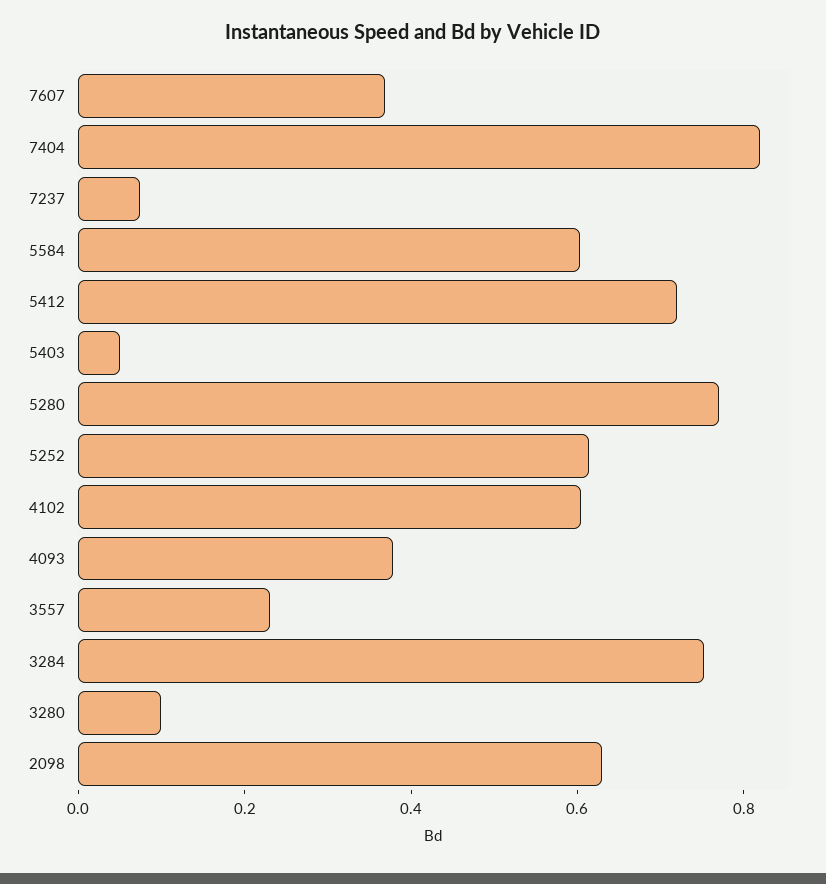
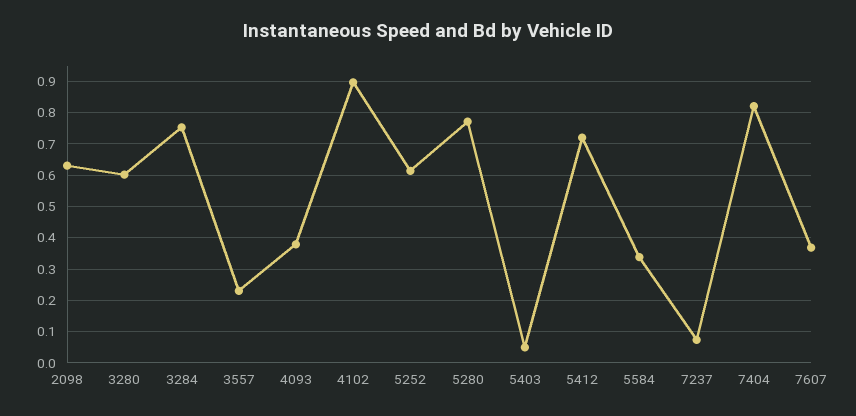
  {
    "7607": 0.36,
    "7404": 0.82,
    "7237": 0.08,
-   "5584": 0.6,
+   "5584": 0.34,
    "5412": 0.72,
    "5403": 0.04,
    "5280": 0.78,
    "5252": 0.62,
-   "4102": 0.6,
+   "4102": 0.9,
    "4093": 0.38,
    "3557": 0.24,
    "3284": 0.76,
-   "3280": 0.1,
+   "3280": 0.6,
    "2098": 0.64
  }

